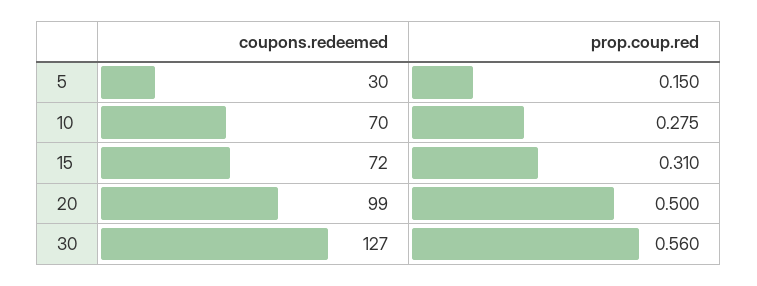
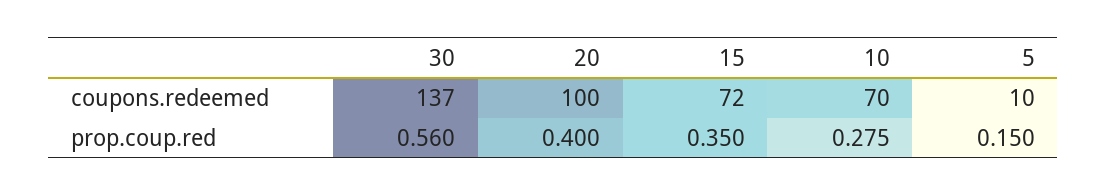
  {
    "coupons.redeemed": {
-     "5": 30,
+     "5": 10,
      "10": 70,
      "15": 72,
-     "20": 99,
+     "20": 100,
-     "30": 127
+     "30": 137
    },
    "prop.coup.red": {
      "5": 0.15,
      "10": 0.275,
-     "15": 0.31,
+     "15": 0.35,
-     "20": 0.5,
+     "20": 0.4,
      "30": 0.56
    }
  }

